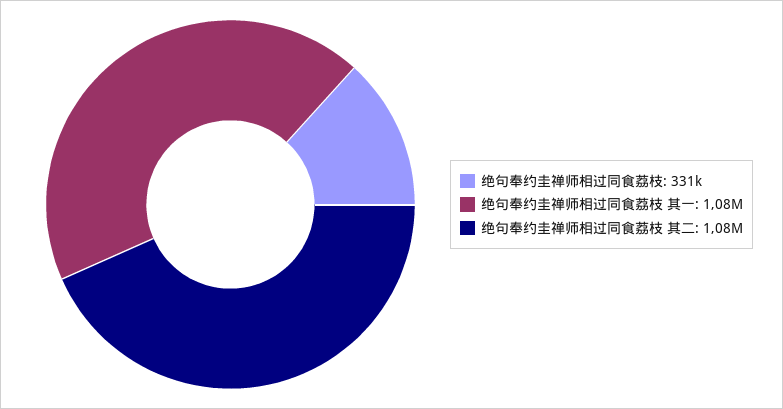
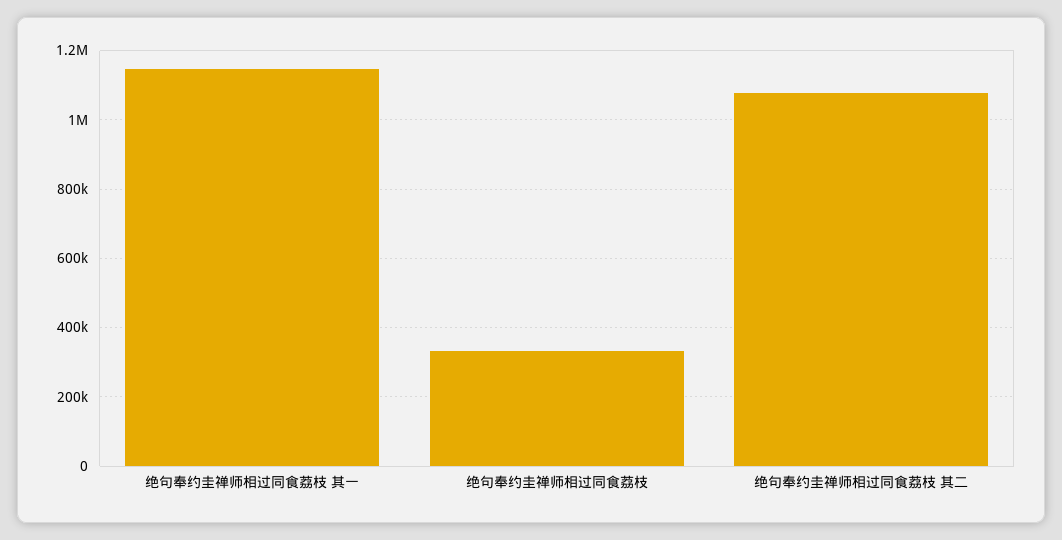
  {
    "绝句奉约圭禅师相过同食荔枝": 331000,
-   "绝句奉约圭禅师相过同食荔枝 其一": 1080000,
+   "绝句奉约圭禅师相过同食荔枝 其一": 1140000,
    "绝句奉约圭禅师相过同食荔枝 其二": 1080000
  }

